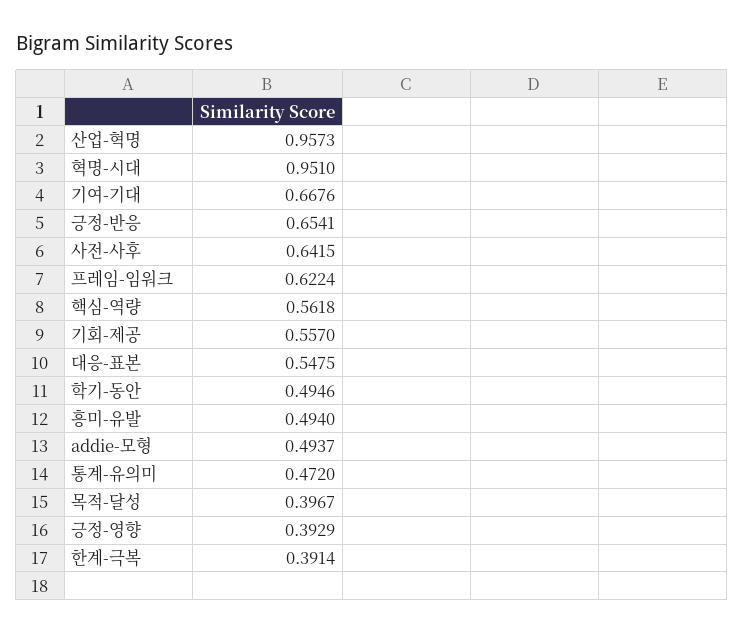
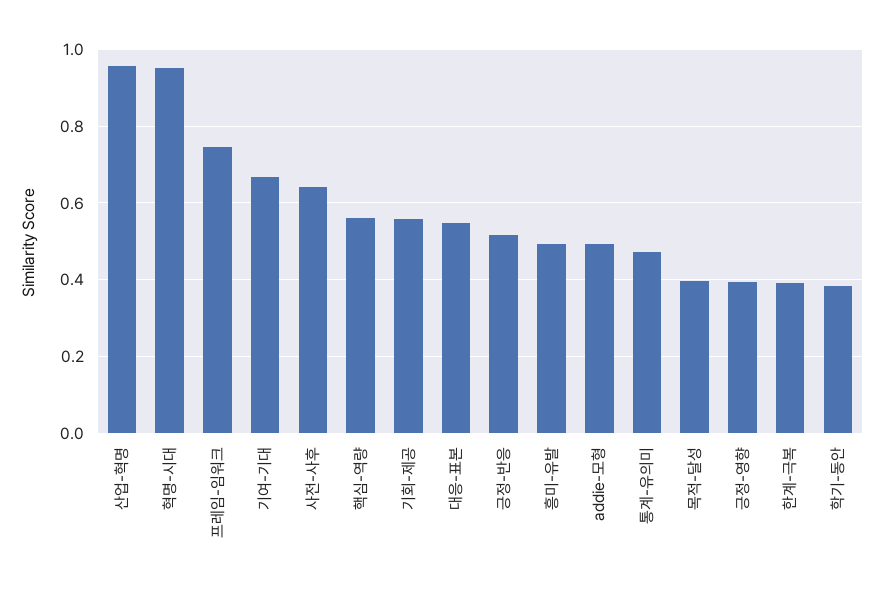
  {
    "산업-혁명": 0.9573,
    "혁명-시대": 0.951,
    "기여-기대": 0.6676,
-   "긍정-반응": 0.6541,
+   "긍정-반응": 0.52,
    "사전-사후": 0.6415,
-   "프레임-임워크": 0.6224,
+   "프레임-임워크": 0.74,
    "핵심-역량": 0.5618,
    "기회-제공": 0.557,
    "대응-표본": 0.5475,
-   "학기-동안": 0.4946,
+   "학기-동안": 0.38,
    "흥미-유발": 0.494,
    "addie-모형": 0.4937,
    "통계-유의미": 0.472,
    "목적-달성": 0.3967,
    "긍정-영향": 0.3929,
    "한계-극복": 0.3914
  }

